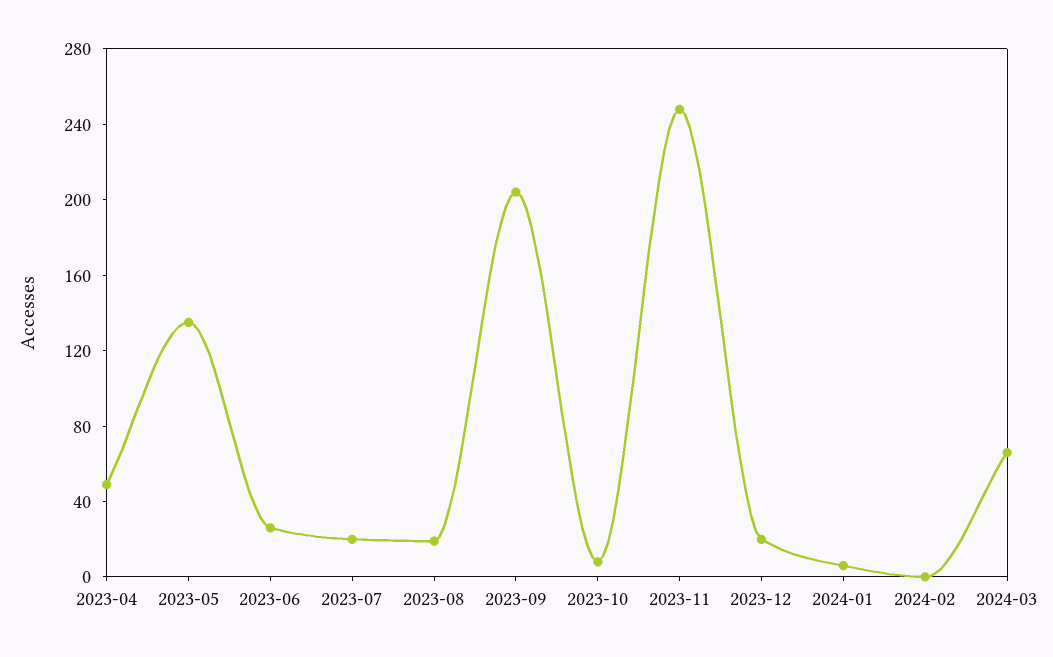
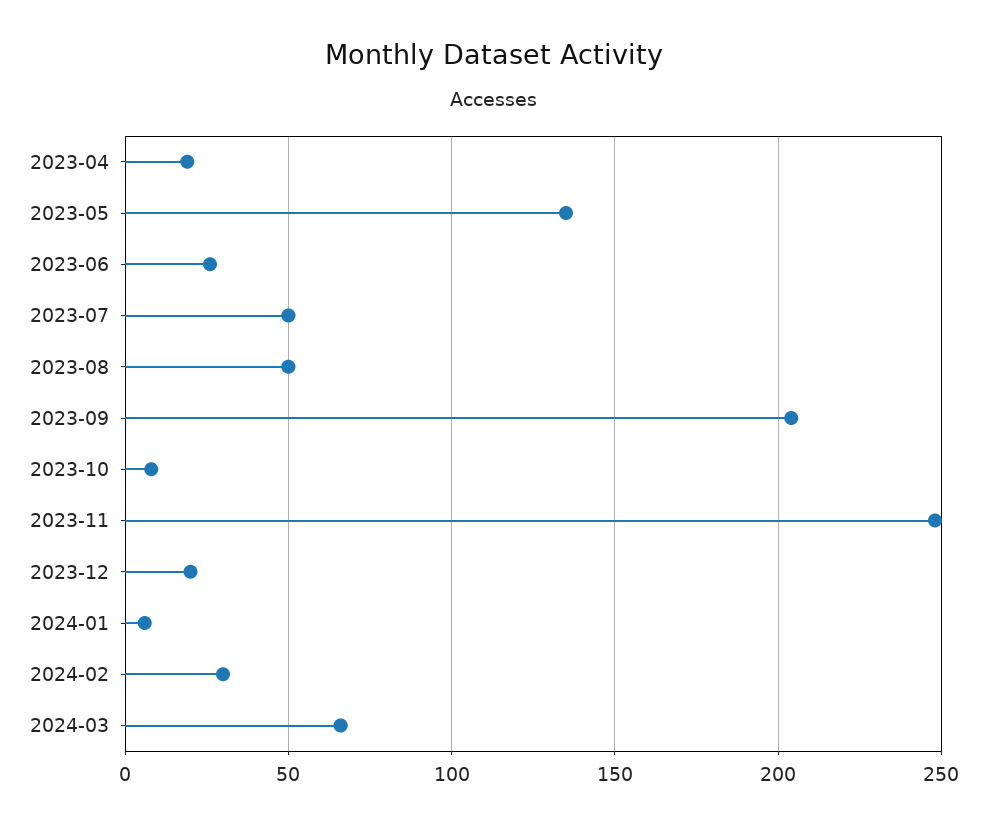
  {
-   "2023-04": 50,
+   "2023-04": 20,
    "2023-05": 135,
    "2023-06": 25,
-   "2023-07": 20,
+   "2023-07": 50,
-   "2023-08": 20,
+   "2023-08": 50,
    "2023-09": 205,
    "2023-10": 10,
    "2023-11": 250,
    "2023-12": 20,
    "2024-01": 5,
-   "2024-02": 0,
+   "2024-02": 30,
    "2024-03": 65
  }

